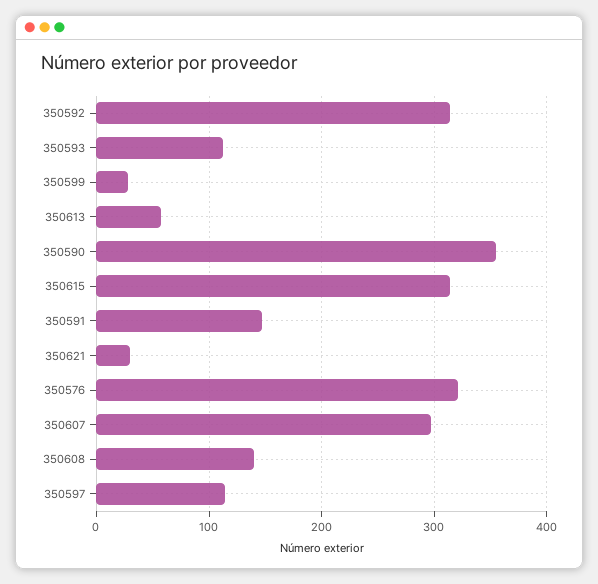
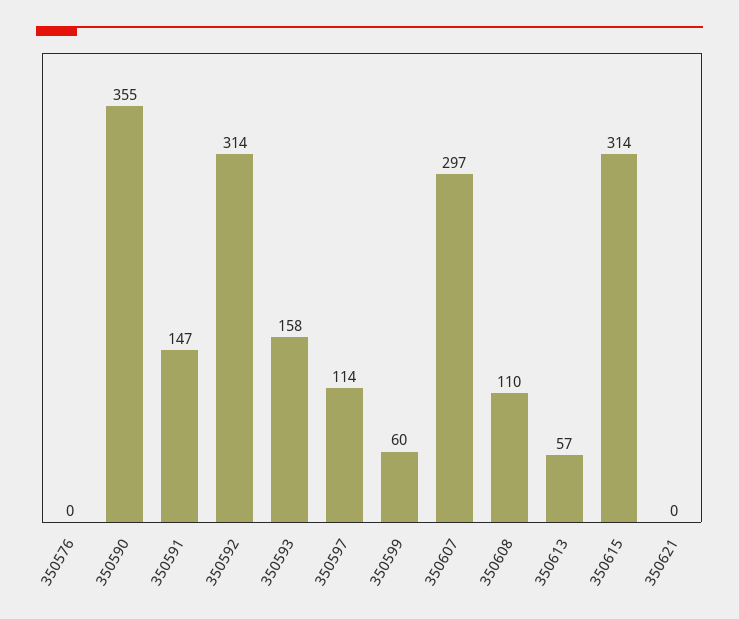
  {
    "350592": 314,
-   "350593": 110,
+   "350593": 158,
-   "350599": 30,
+   "350599": 60,
    "350613": 57,
    "350590": 355,
    "350615": 314,
    "350591": 147,
-   "350621": 30,
+   "350621": 0,
-   "350576": 320,
+   "350576": 0,
    "350607": 297,
-   "350608": 140,
+   "350608": 110,
    "350597": 114
  }

